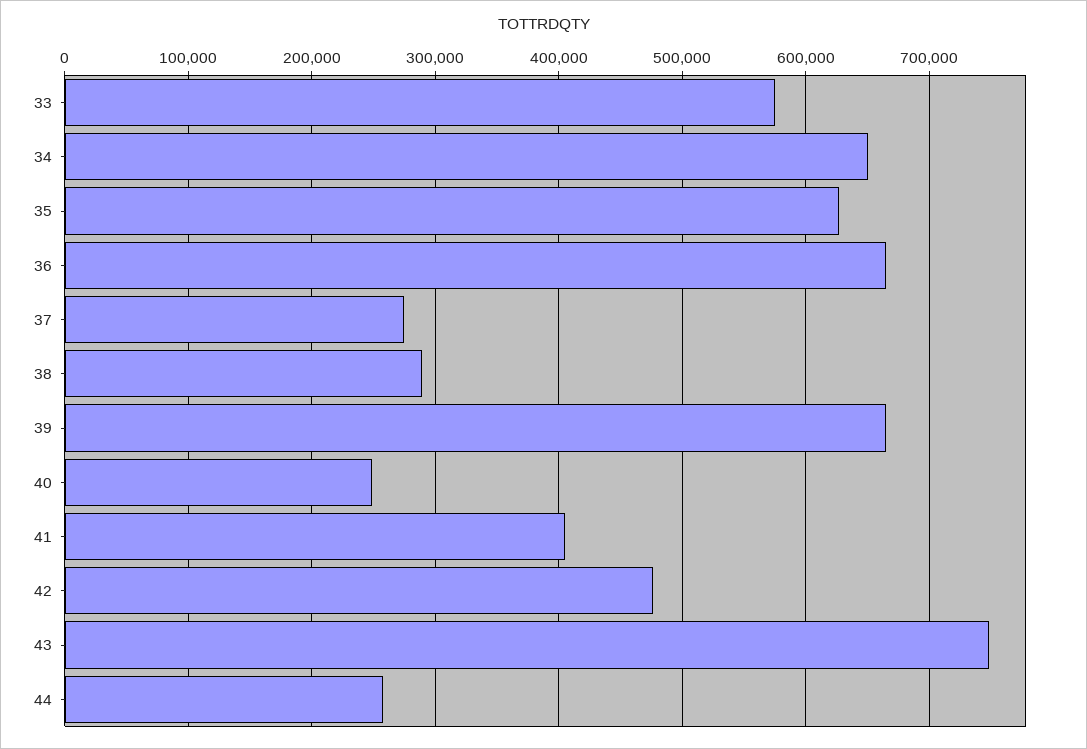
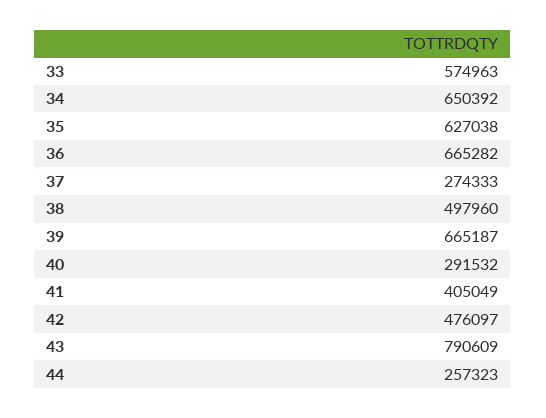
  {
    "33": 574963,
    "34": 650392,
    "35": 627038,
    "36": 665282,
    "37": 274333,
-   "38": 290000,
+   "38": 497960,
    "39": 665187,
-   "40": 250000,
+   "40": 291532,
    "41": 405049,
    "42": 476097,
-   "43": 750000,
+   "43": 790609,
    "44": 257323
  }

